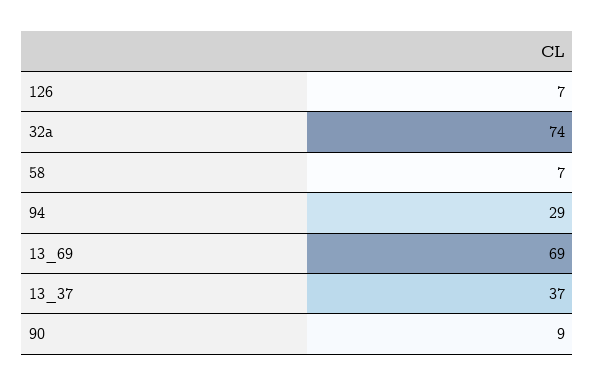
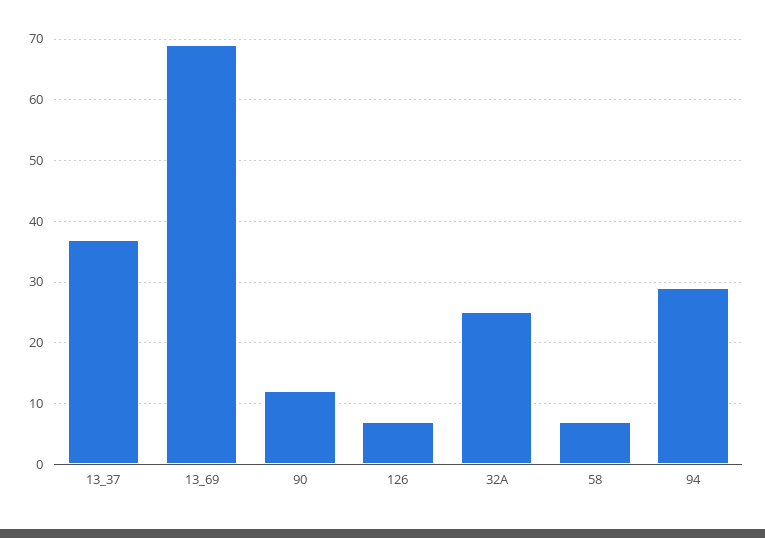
  {
    "126": 7,
-   "32a": 74,
+   "32a": 25,
    "58": 7,
    "94": 29,
    "13_69": 69,
    "13_37": 37,
-   "90": 9
+   "90": 12
  }

